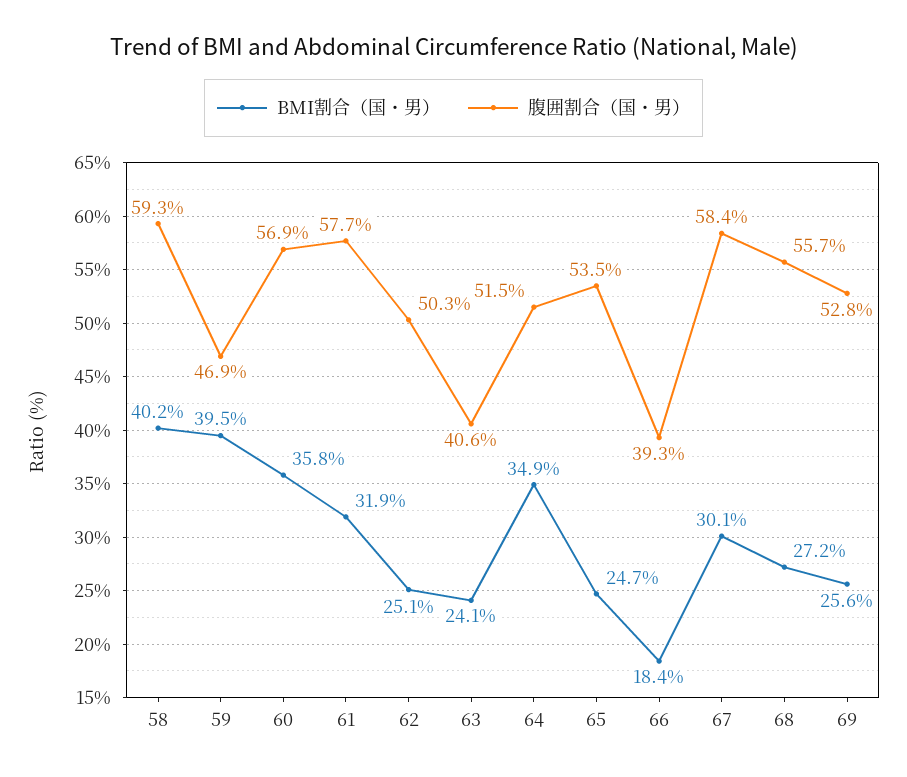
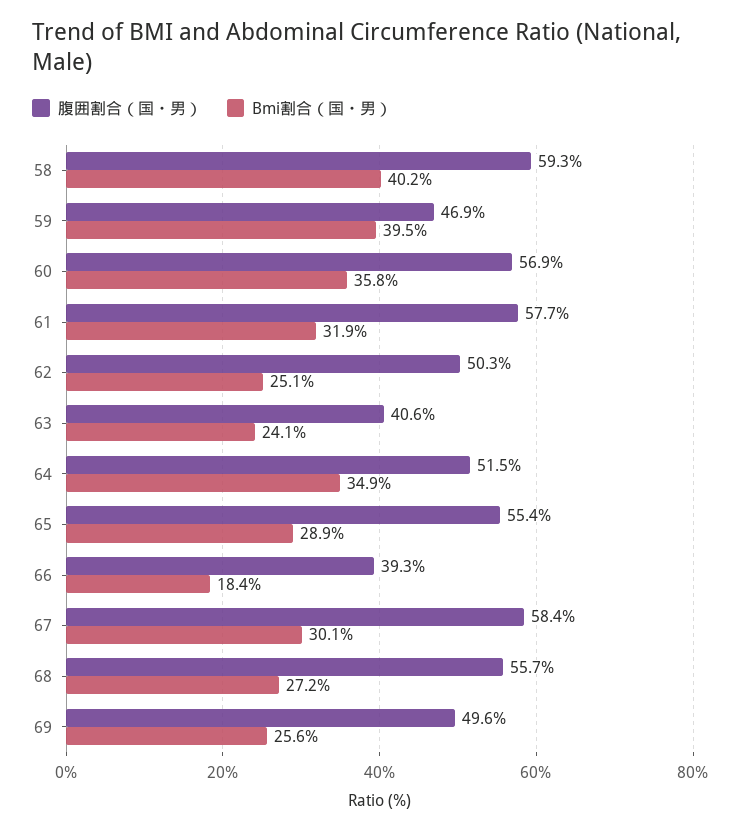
  {
    "BMI割合（国・男）": {
      "58": 40.2,
      "59": 39.5,
      "60": 35.8,
      "61": 31.9,
      "62": 25.1,
      "63": 24.1,
      "64": 34.9,
-     "65": 24.7,
+     "65": 28.9,
      "66": 18.4,
      "67": 30.1,
      "68": 27.2,
      "69": 25.6
    },
    "腹囲割合（国・男）": {
      "58": 59.3,
      "59": 46.9,
      "60": 56.9,
      "61": 57.7,
      "62": 50.3,
      "63": 40.6,
      "64": 51.5,
-     "65": 53.5,
+     "65": 55.4,
      "66": 39.3,
      "67": 58.4,
      "68": 55.7,
-     "69": 52.8
+     "69": 49.6
    }
  }

